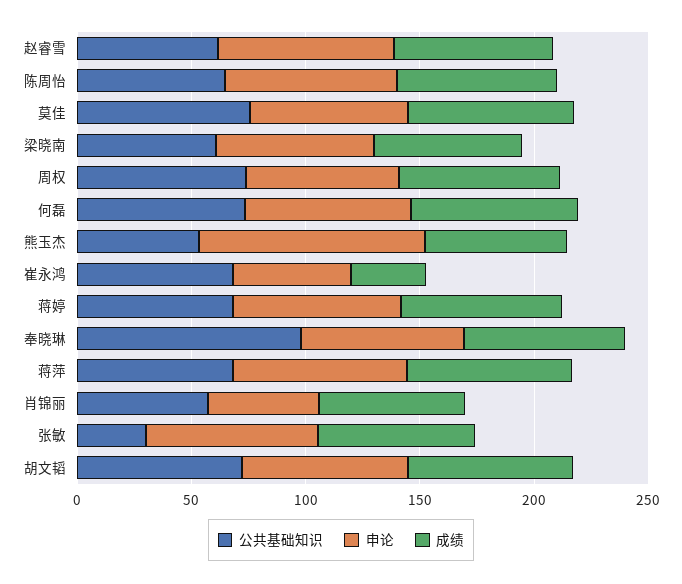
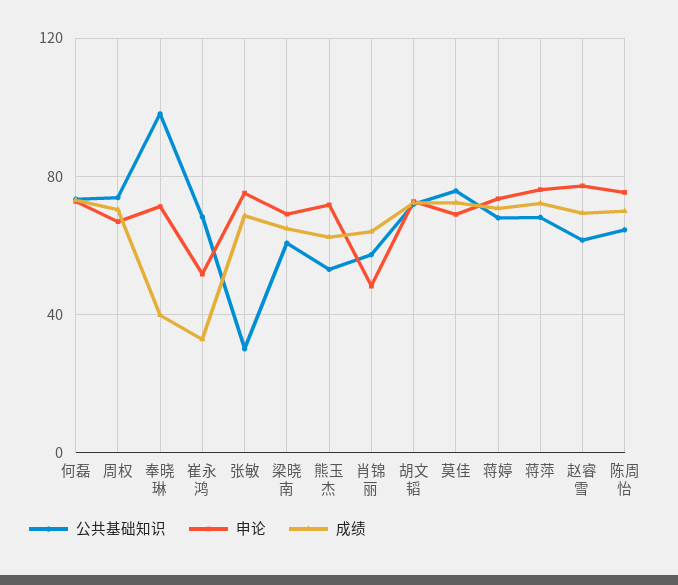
  {
    "公共基础知识": {
      "赵睿雪": 60,
      "陈周怡": 65,
      "莫佳": 75,
      "梁晓南": 60,
      "周权": 75,
      "何磊": 75,
      "熊玉杰": 55,
      "崔永鸿": 70,
      "蒋婷": 70,
      "奉晓琳": 100,
      "蒋萍": 70,
      "肖锦丽": 55,
      "张敏": 30,
      "胡文韬": 70
    },
    "申论": {
      "赵睿雪": 75,
      "陈周怡": 75,
      "莫佳": 70,
      "梁晓南": 70,
      "周权": 65,
      "何磊": 75,
-     "熊玉杰": 100,
+     "熊玉杰": 70,
      "崔永鸿": 50,
      "蒋婷": 75,
      "奉晓琳": 70,
      "蒋萍": 75,
      "肖锦丽": 50,
      "张敏": 75,
      "胡文韬": 75
    },
    "成绩": {
      "赵睿雪": 70,
      "陈周怡": 70,
      "莫佳": 70,
      "梁晓南": 65,
      "周权": 70,
      "何磊": 75,
      "熊玉杰": 60,
      "崔永鸿": 35,
      "蒋婷": 70,
-     "奉晓琳": 70,
+     "奉晓琳": 40,
      "蒋萍": 70,
      "肖锦丽": 65,
      "张敏": 70,
      "胡文韬": 70
    }
  }

